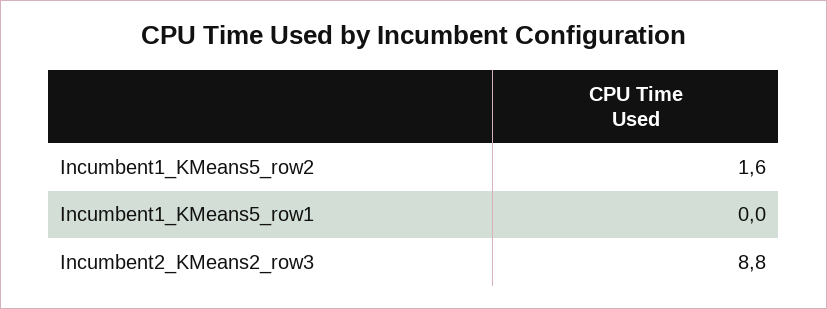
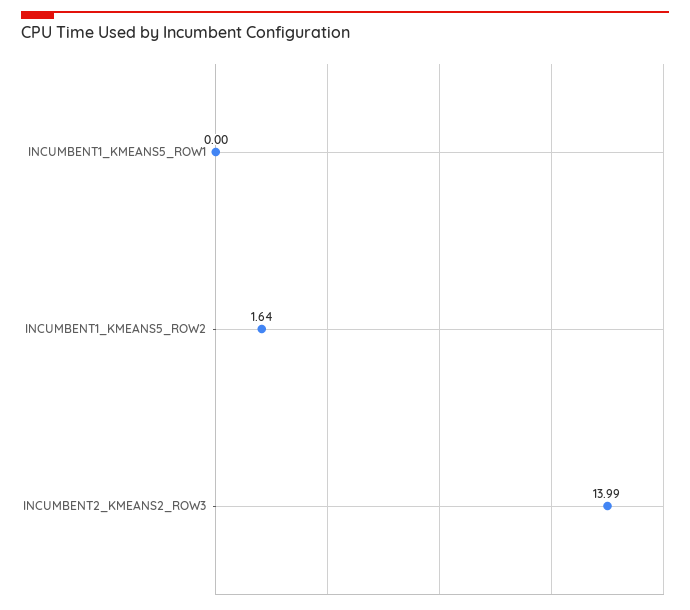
  {
    "Incumbent1_KMeans5_row2": 1.64,
    "Incumbent1_KMeans5_row1": 0,
-   "Incumbent2_KMeans2_row3": 8.8
+   "Incumbent2_KMeans2_row3": 13.99
  }

